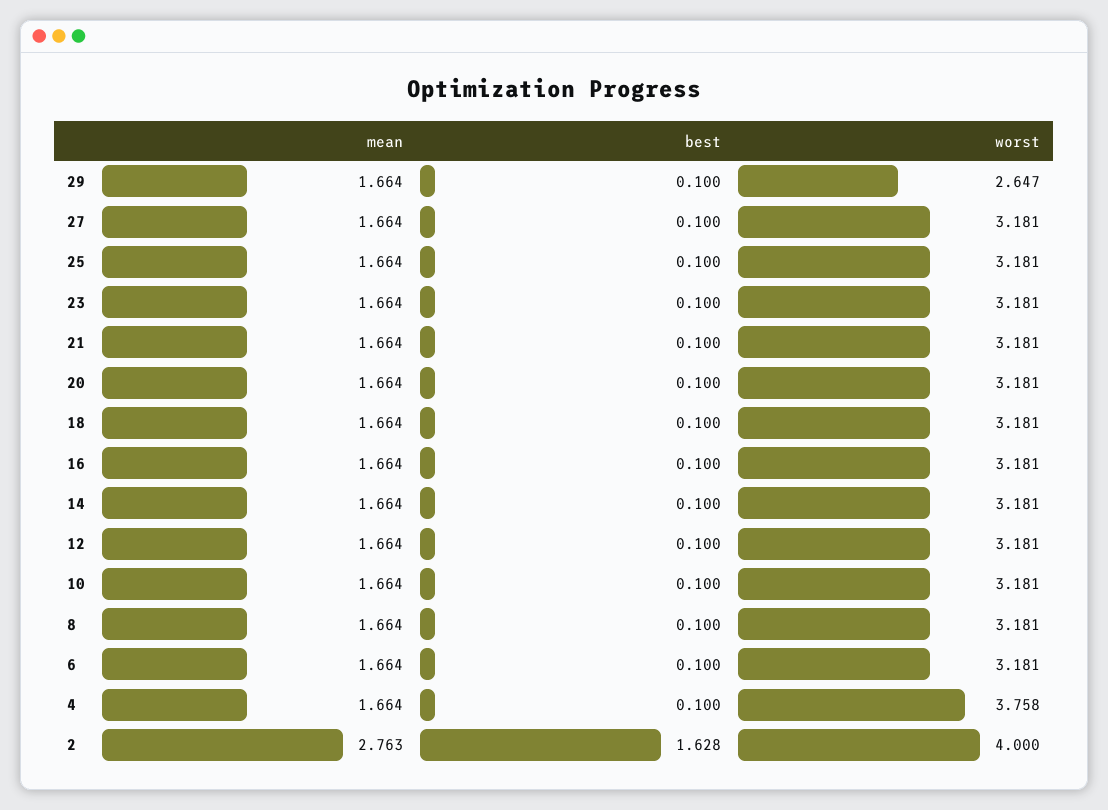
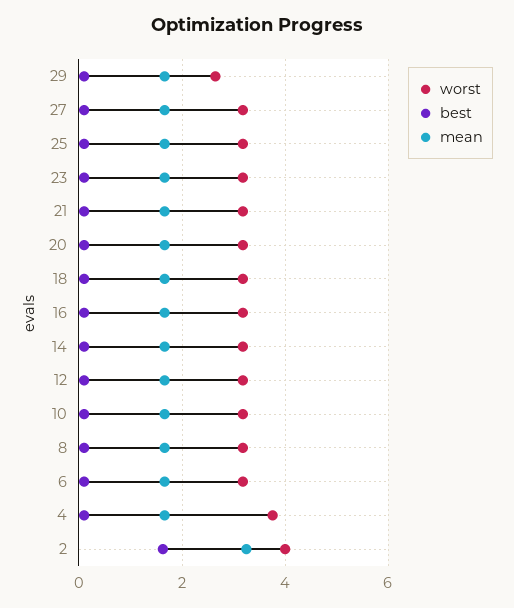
  {
    "mean": {
      "29": 1.664,
      "27": 1.664,
      "25": 1.664,
      "23": 1.664,
      "21": 1.664,
      "20": 1.664,
      "18": 1.664,
      "16": 1.664,
      "14": 1.664,
      "12": 1.664,
      "10": 1.664,
      "8": 1.664,
      "6": 1.664,
      "4": 1.664,
-     "2": 2.763
+     "2": 3.2
    },
    "best": {
      "29": 0.1,
      "27": 0.1,
      "25": 0.1,
      "23": 0.1,
      "21": 0.1,
      "20": 0.1,
      "18": 0.1,
      "16": 0.1,
      "14": 0.1,
      "12": 0.1,
      "10": 0.1,
      "8": 0.1,
      "6": 0.1,
      "4": 0.1,
      "2": 1.628
    },
    "worst": {
      "29": 2.647,
      "27": 3.181,
      "25": 3.181,
      "23": 3.181,
      "21": 3.181,
      "20": 3.181,
      "18": 3.181,
      "16": 3.181,
      "14": 3.181,
      "12": 3.181,
      "10": 3.181,
      "8": 3.181,
      "6": 3.181,
      "4": 3.758,
      "2": 4
    }
  }

